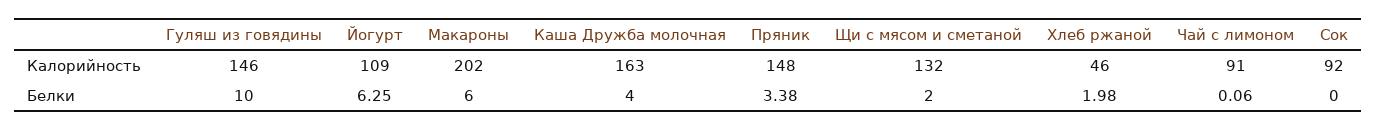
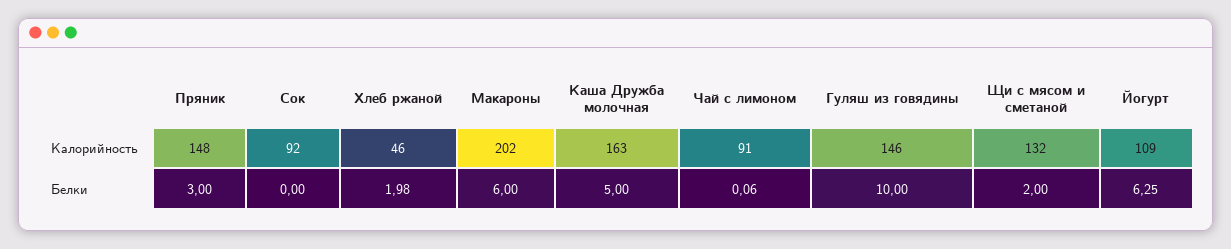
  {
    "Гуляш из говядины": {
      "Калорийность": 146,
      "Белки": 10
    },
    "Йогурт": {
      "Калорийность": 109,
      "Белки": 6.25
    },
    "Макароны": {
      "Калорийность": 202,
      "Белки": 6
    },
    "Каша Дружба молочная": {
      "Калорийность": 163,
-     "Белки": 4
+     "Белки": 5
    },
    "Пряник": {
      "Калорийность": 148,
-     "Белки": 3.38
+     "Белки": 3
    },
    "Щи с мясом и сметаной": {
      "Калорийность": 132,
      "Белки": 2
    },
    "Хлеб ржаной": {
      "Калорийность": 46,
      "Белки": 1.98
    },
    "Чай с лимоном": {
      "Калорийность": 91,
      "Белки": 0.06
    },
    "Сок": {
      "Калорийность": 92,
      "Белки": 0
    }
  }

